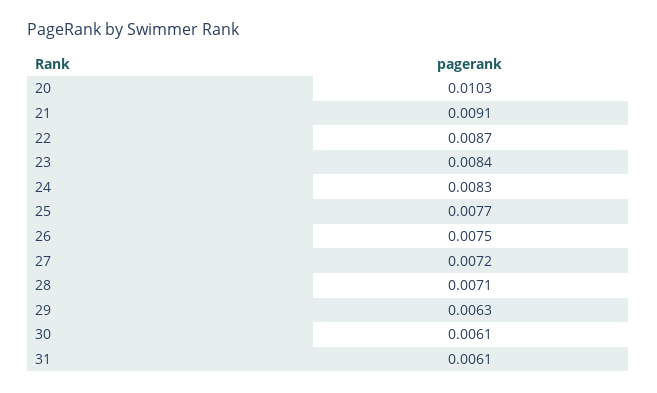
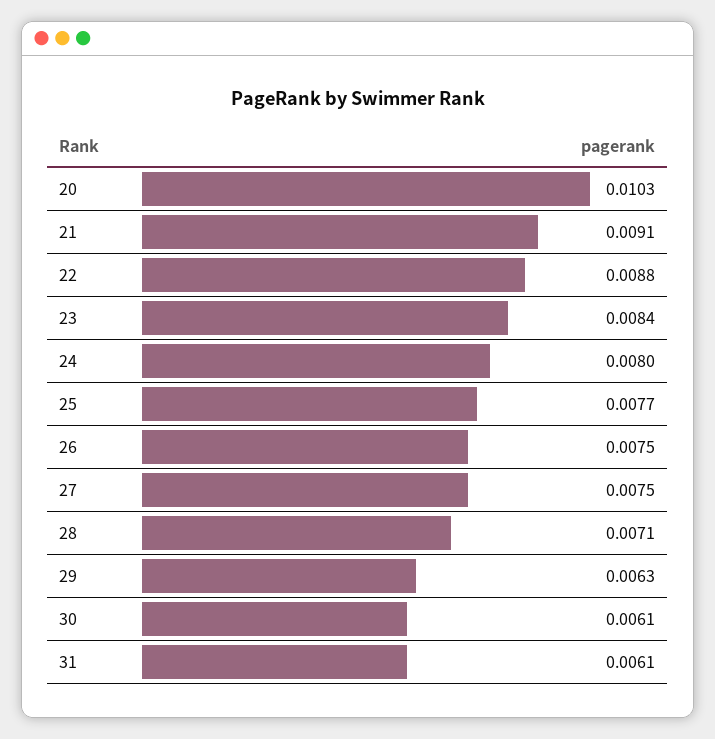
  {
    "20": 0.0103,
    "21": 0.0091,
-   "22": 0.0087,
+   "22": 0.0088,
    "23": 0.0084,
-   "24": 0.0083,
+   "24": 0.008,
    "25": 0.0077,
    "26": 0.0075,
-   "27": 0.0072,
+   "27": 0.0075,
    "28": 0.0071,
    "29": 0.0063,
    "30": 0.0061,
    "31": 0.0061
  }

